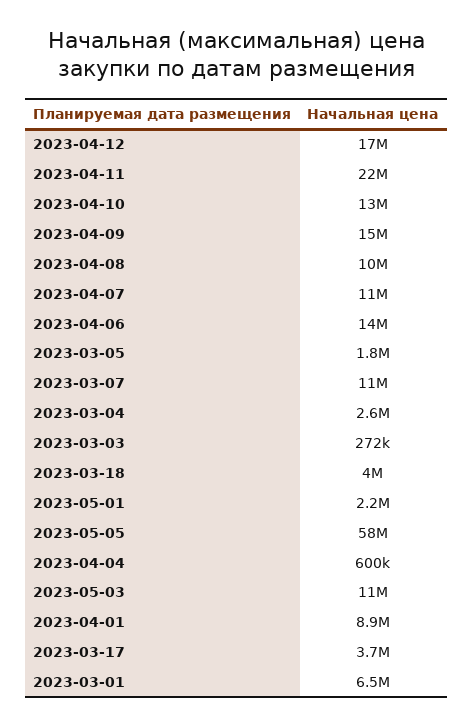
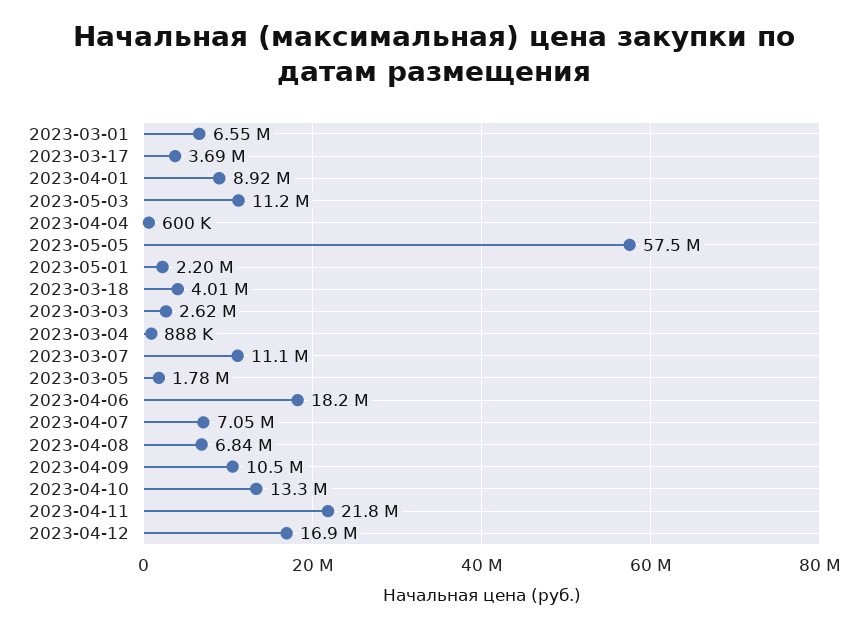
  {
    "2023-04-12": 16900000,
    "2023-04-11": 21800000,
    "2023-04-10": 13300000,
-   "2023-04-09": 15000000,
+   "2023-04-09": 10500000,
-   "2023-04-08": 10000000,
+   "2023-04-08": 6840000,
-   "2023-04-07": 11000000,
+   "2023-04-07": 7050000,
-   "2023-04-06": 14000000,
+   "2023-04-06": 18200000,
    "2023-03-05": 1780000,
    "2023-03-07": 11100000,
-   "2023-03-04": 2600000,
+   "2023-03-04": 888000,
-   "2023-03-03": 272000,
+   "2023-03-03": 2620000,
    "2023-03-18": 4010000,
    "2023-05-01": 2200000,
    "2023-05-05": 57500000,
    "2023-04-04": 600000,
    "2023-05-03": 11200000,
    "2023-04-01": 8920000,
    "2023-03-17": 3690000,
    "2023-03-01": 6550000
  }

